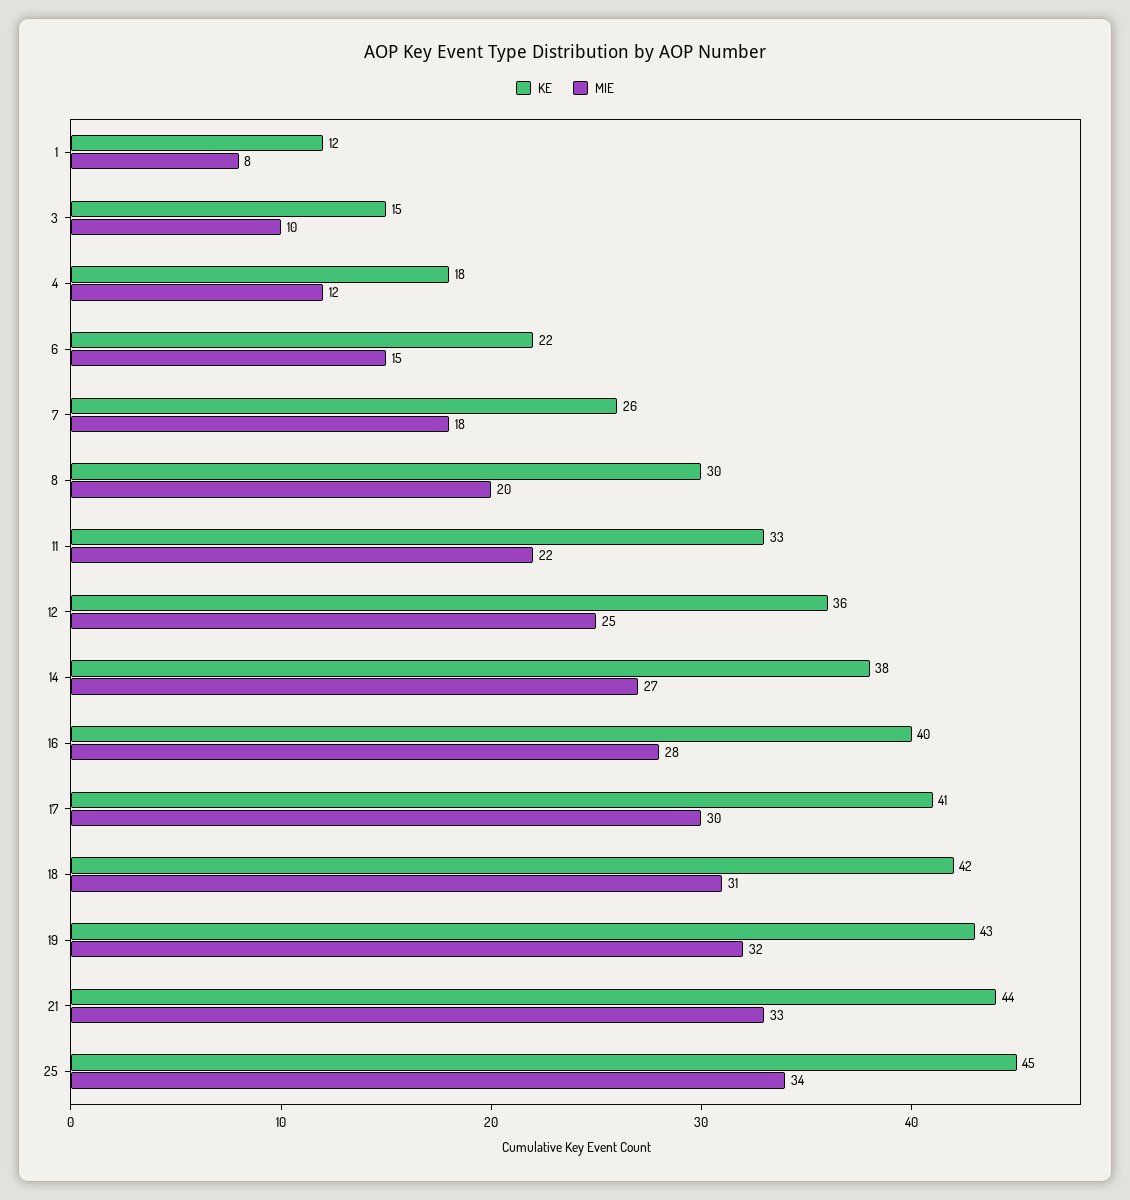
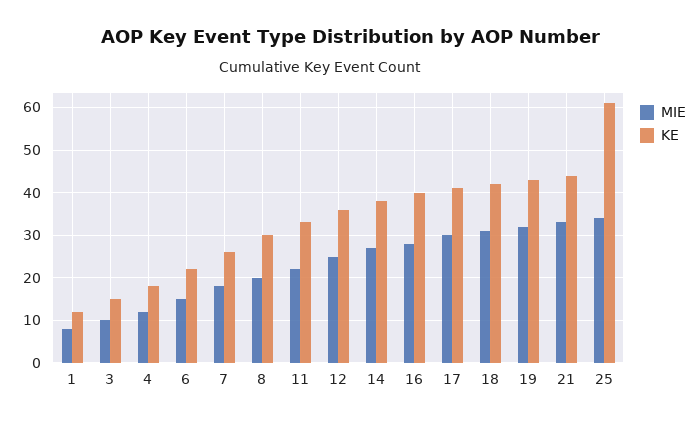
  {
    "KE": {
      "1": 12,
      "3": 15,
      "4": 18,
      "6": 22,
      "7": 26,
      "8": 30,
      "11": 33,
      "12": 36,
      "14": 38,
      "16": 40,
      "17": 41,
      "18": 42,
      "19": 43,
      "21": 44,
-     "25": 45
+     "25": 60
    },
    "MIE": {
      "1": 8,
      "3": 10,
      "4": 12,
      "6": 15,
      "7": 18,
      "8": 20,
      "11": 22,
      "12": 25,
      "14": 27,
      "16": 28,
      "17": 30,
      "18": 31,
      "19": 32,
      "21": 33,
      "25": 34
    }
  }

